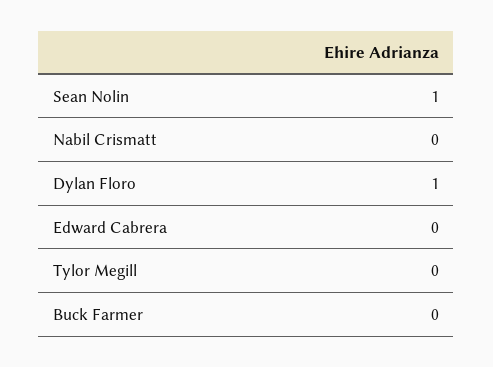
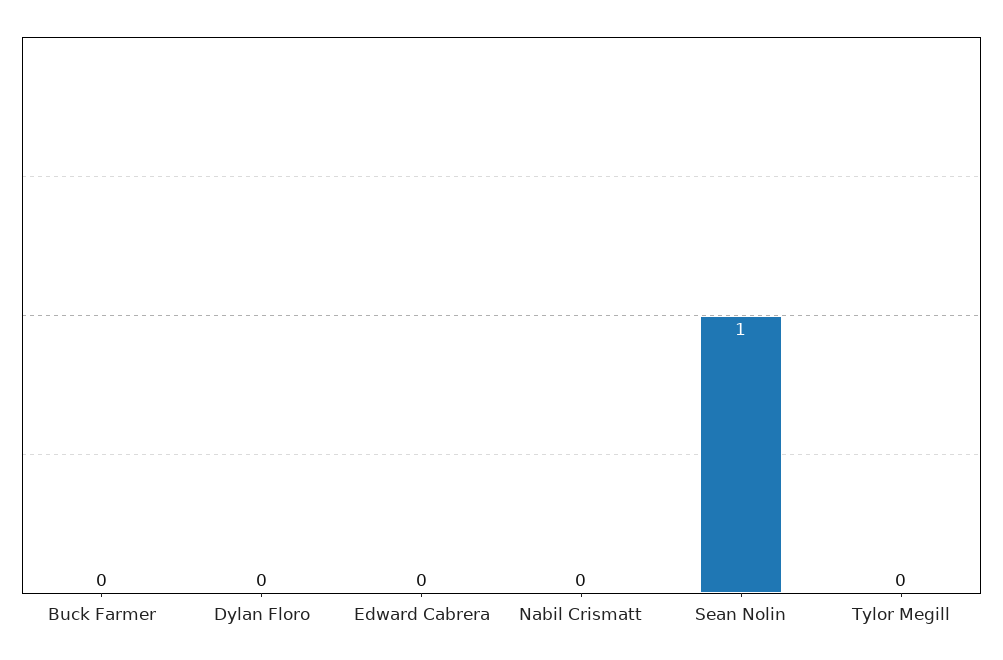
  {
    "Sean Nolin": 1,
    "Nabil Crismatt": 0,
-   "Dylan Floro": 1,
+   "Dylan Floro": 0,
    "Edward Cabrera": 0,
    "Tylor Megill": 0,
    "Buck Farmer": 0
  }

